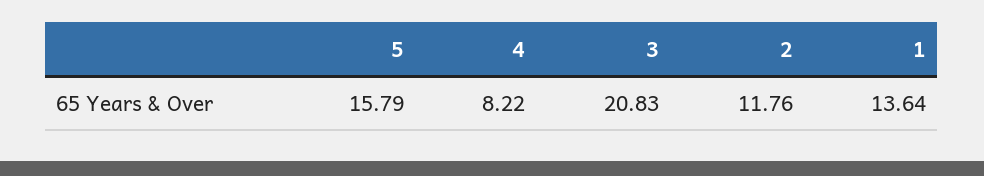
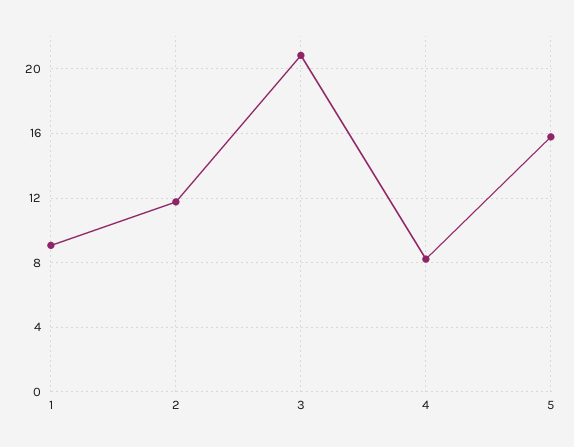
  {
    "5": 15.79,
    "4": 8.22,
    "3": 20.83,
    "2": 11.76,
-   "1": 13.64
+   "1": 9
  }

